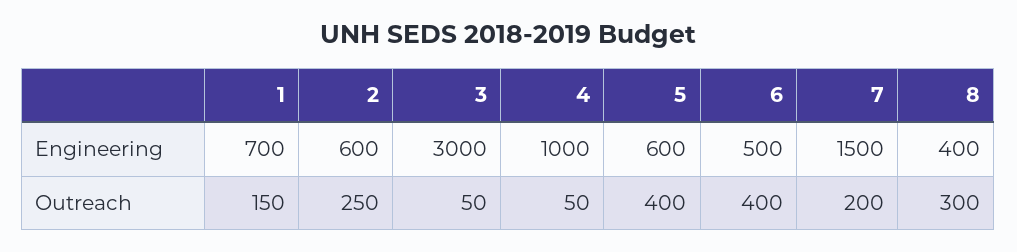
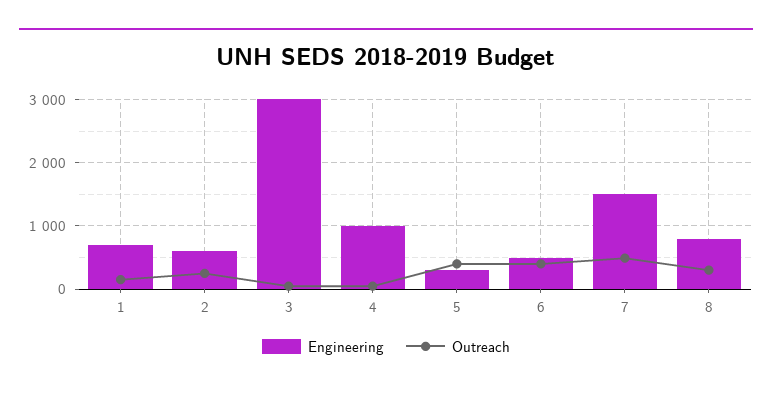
  {
    "Engineering": {
      "1": 700,
      "2": 600,
      "3": 3000,
      "4": 1000,
-     "5": 600,
+     "5": 300,
      "6": 500,
      "7": 1500,
-     "8": 400
+     "8": 800
    },
    "Outreach": {
      "1": 150,
      "2": 250,
      "3": 50,
      "4": 50,
      "5": 400,
      "6": 400,
-     "7": 200,
+     "7": 500,
      "8": 300
    }
  }

